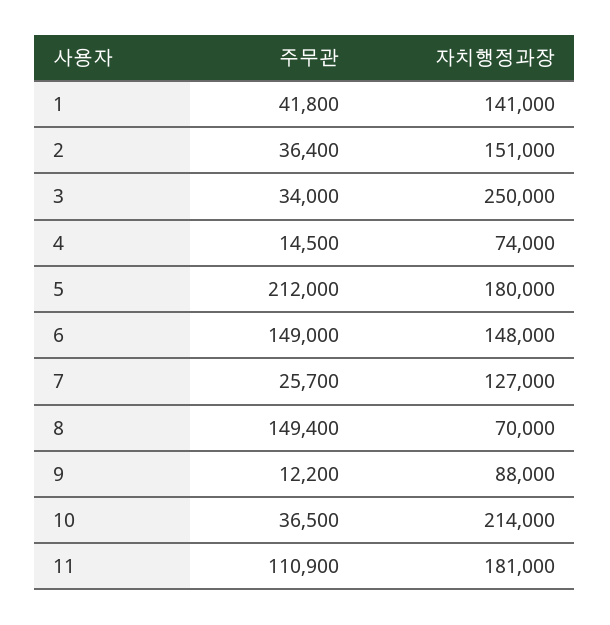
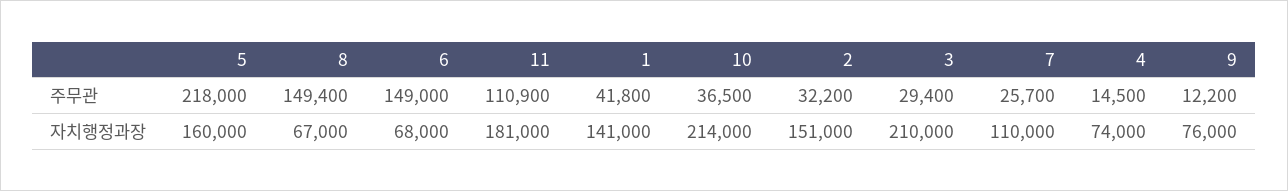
  {
    "주무관": {
      "1": 41800,
-     "2": 36400,
+     "2": 32200,
-     "3": 34000,
+     "3": 29400,
      "4": 14500,
-     "5": 212000,
+     "5": 218000,
      "6": 149000,
      "7": 25700,
      "8": 149400,
      "9": 12200,
      "10": 36500,
      "11": 110900
    },
    "자치행정과장": {
      "1": 141000,
      "2": 151000,
-     "3": 250000,
+     "3": 210000,
      "4": 74000,
-     "5": 180000,
+     "5": 160000,
-     "6": 148000,
+     "6": 68000,
-     "7": 127000,
+     "7": 110000,
-     "8": 70000,
+     "8": 67000,
-     "9": 88000,
+     "9": 76000,
      "10": 214000,
      "11": 181000
    }
  }

